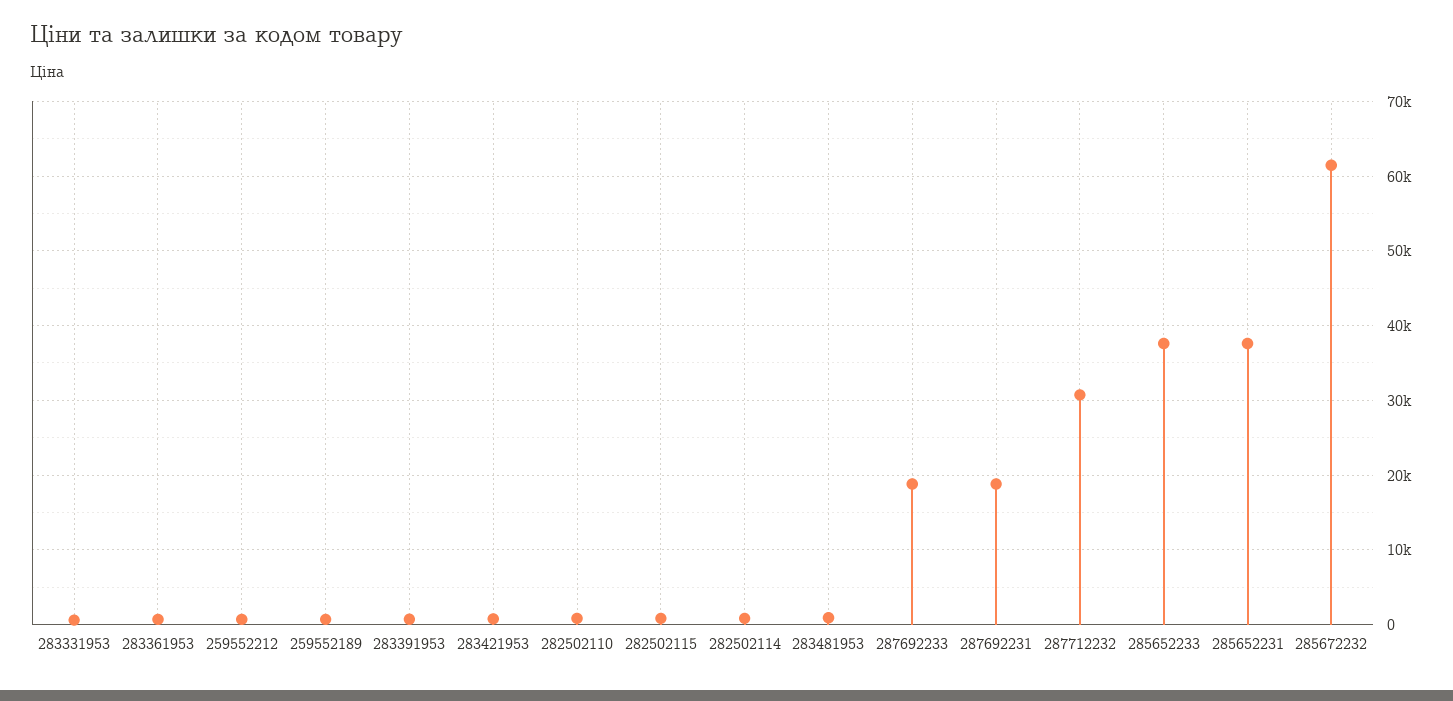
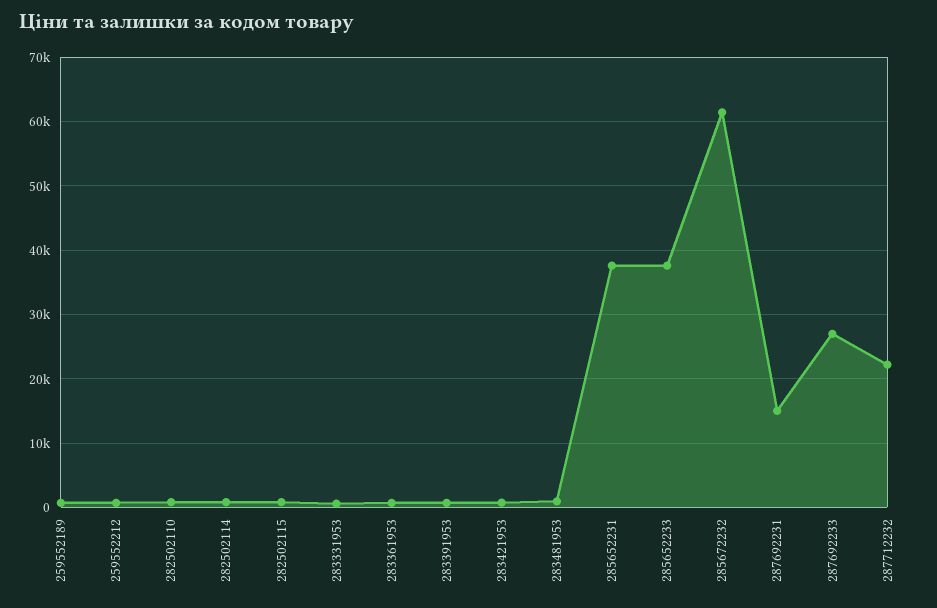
  {
    "283331953": 1000,
    "283361953": 1000,
    "259552212": 1000,
    "259552189": 1000,
    "283391953": 1000,
    "283421953": 1000,
    "282502110": 1000,
    "282502115": 1000,
    "282502114": 1000,
    "283481953": 1000,
-   "287692233": 19000,
+   "287692233": 27000,
-   "287692231": 19000,
+   "287692231": 15000,
-   "287712232": 31000,
+   "287712232": 22000,
    "285652233": 38000,
    "285652231": 38000,
    "285672232": 61000
  }

